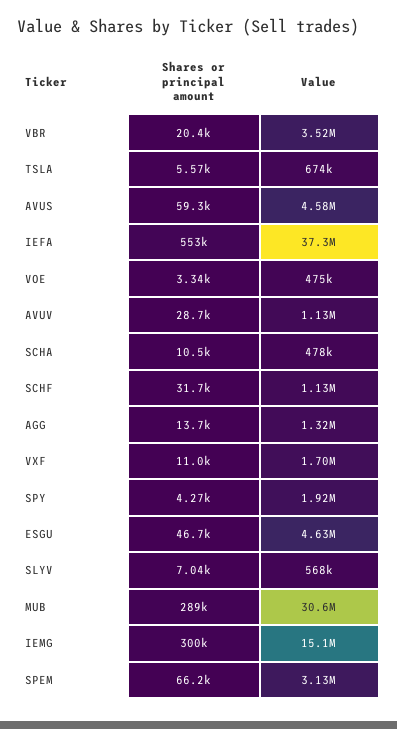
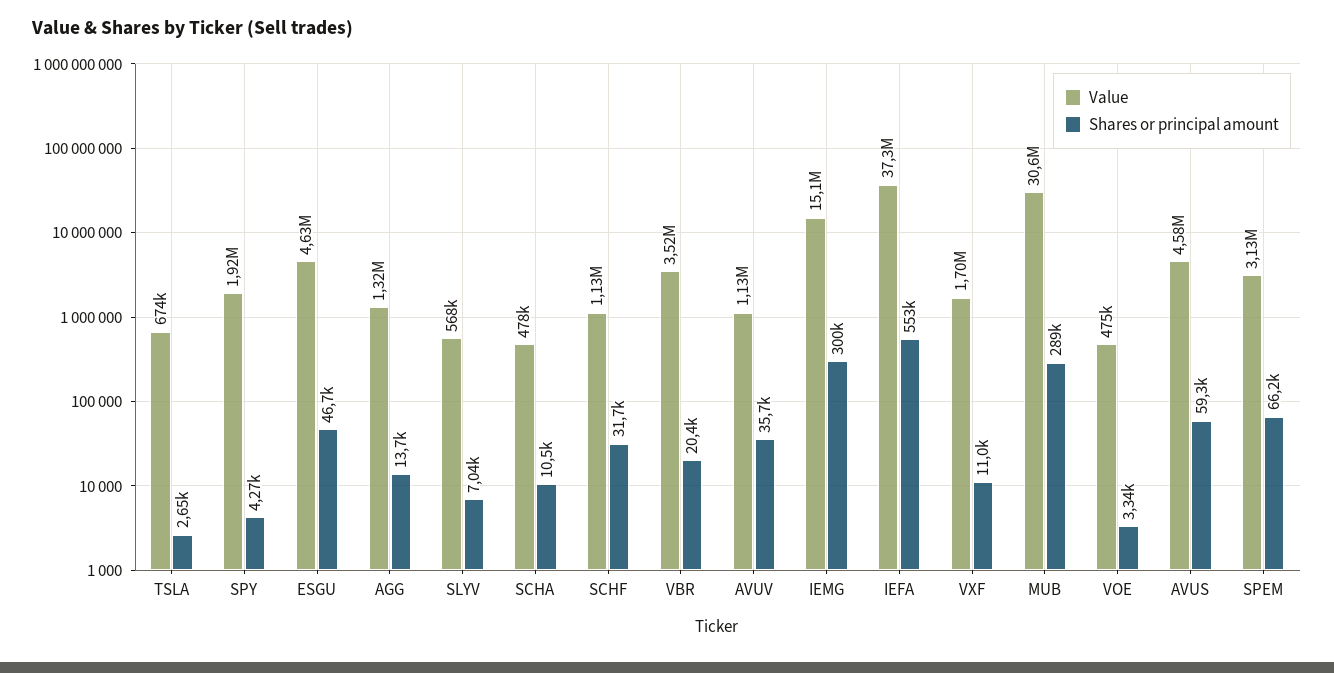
  {
    "Shares or principal amount": {
      "VBR": 20400,
-     "TSLA": 5570,
+     "TSLA": 2650,
      "AVUS": 59300,
      "IEFA": 553000,
      "VOE": 3340,
-     "AVUV": 28700,
+     "AVUV": 35700,
      "SCHA": 10500,
      "SCHF": 31700,
      "AGG": 13700,
      "VXF": 11000,
      "SPY": 4270,
      "ESGU": 46700,
      "SLYV": 7040,
      "MUB": 289000,
      "IEMG": 300000,
      "SPEM": 66200
    },
    "Value": {
      "VBR": 3520000,
      "TSLA": 674000,
      "AVUS": 4580000,
      "IEFA": 37300000,
      "VOE": 475000,
      "AVUV": 1130000,
      "SCHA": 478000,
      "SCHF": 1130000,
      "AGG": 1320000,
      "VXF": 1700000,
      "SPY": 1920000,
      "ESGU": 4630000,
      "SLYV": 568000,
      "MUB": 30600000,
      "IEMG": 15100000,
      "SPEM": 3130000
    }
  }

